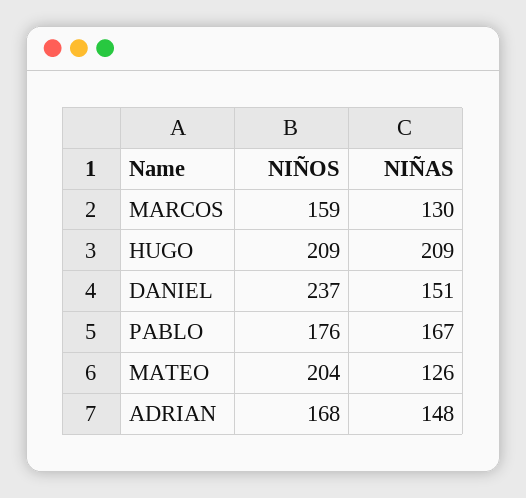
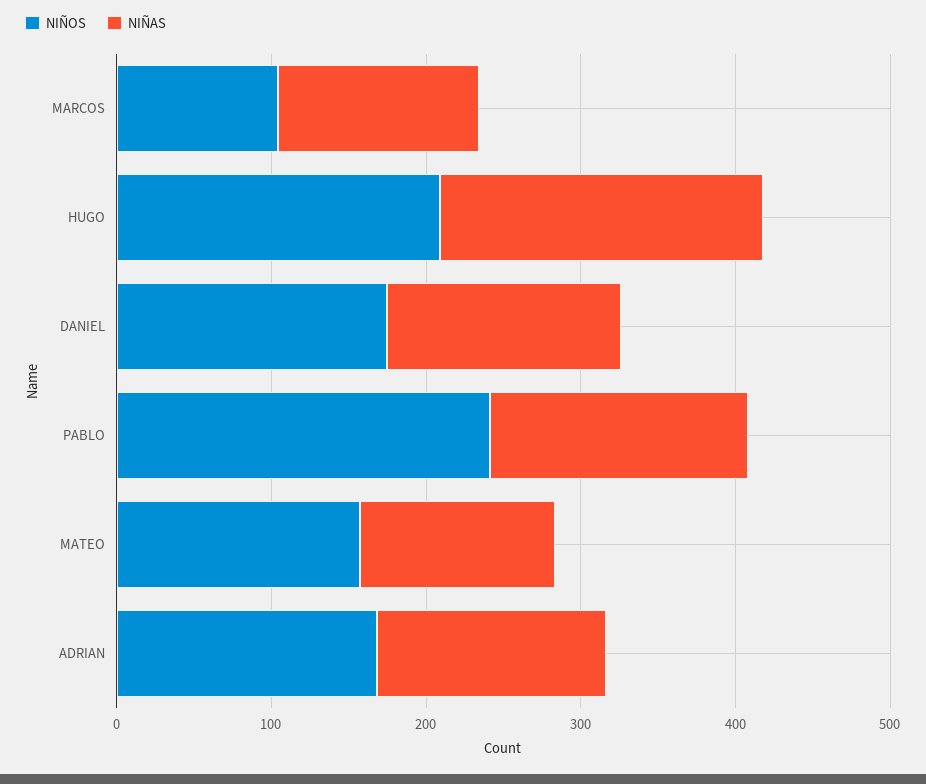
  {
    "NIÑOS": {
-     "MARCOS": 159,
+     "MARCOS": 100,
      "HUGO": 209,
-     "DANIEL": 237,
+     "DANIEL": 180,
-     "PABLO": 176,
+     "PABLO": 240,
-     "MATEO": 204,
+     "MATEO": 160,
      "ADRIAN": 168
    },
    "NIÑAS": {
      "MARCOS": 130,
      "HUGO": 209,
      "DANIEL": 151,
      "PABLO": 167,
      "MATEO": 126,
      "ADRIAN": 148
    }
  }

